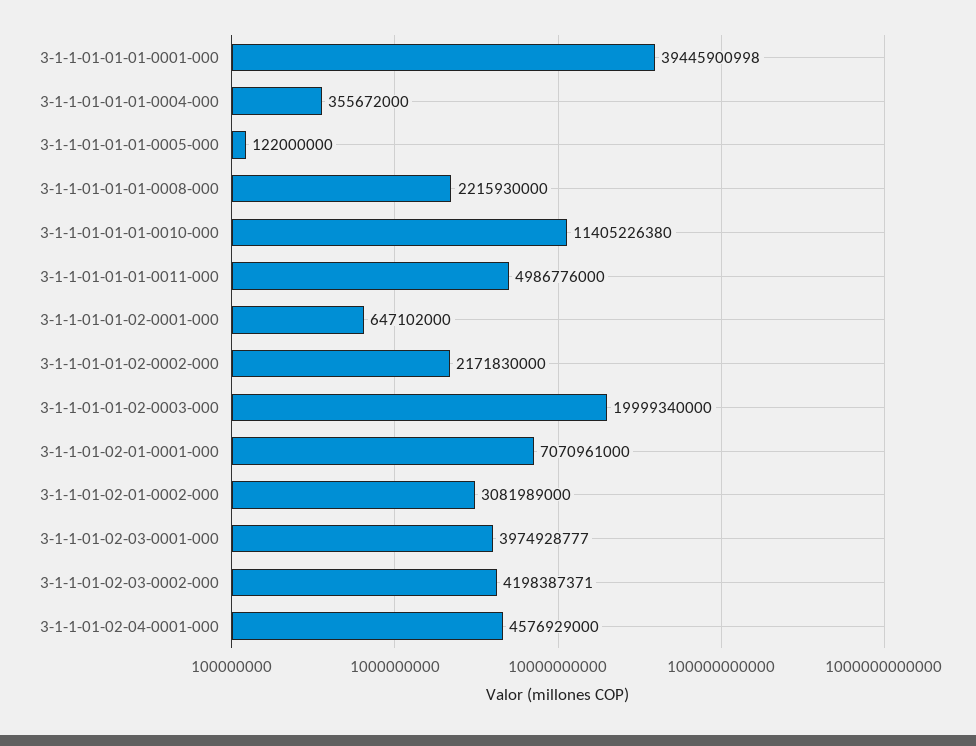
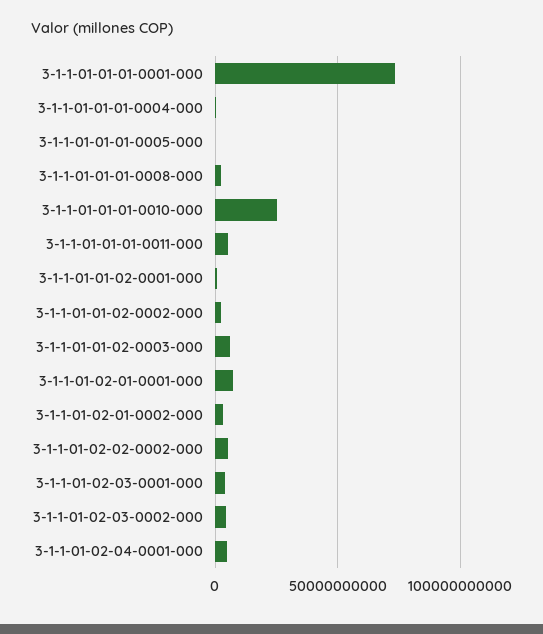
  {
-   "3-1-1-01-01-01-0001-000": 39445900998,
+   "3-1-1-01-01-01-0001-000": 75000000000,
    "3-1-1-01-01-01-0004-000": 355672000,
    "3-1-1-01-01-01-0005-000": 122000000,
    "3-1-1-01-01-01-0008-000": 2215930000,
-   "3-1-1-01-01-01-0010-000": 11405226380,
+   "3-1-1-01-01-01-0010-000": 25000000000,
    "3-1-1-01-01-01-0011-000": 4986776000,
    "3-1-1-01-01-02-0001-000": 647102000,
    "3-1-1-01-01-02-0002-000": 2171830000,
-   "3-1-1-01-01-02-0003-000": 19999340000,
+   "3-1-1-01-01-02-0003-000": 5000000000,
    "3-1-1-01-02-01-0001-000": 7070961000,
    "3-1-1-01-02-01-0002-000": 3081989000,
    "3-1-1-01-02-03-0001-000": 3974928777,
    "3-1-1-01-02-03-0002-000": 4198387371,
-   "3-1-1-01-02-04-0001-000": 4576929000
+   "3-1-1-01-02-04-0001-000": 4576929000,
+   "3-1-1-01-02-02-0002-000": 5000000000
  }

